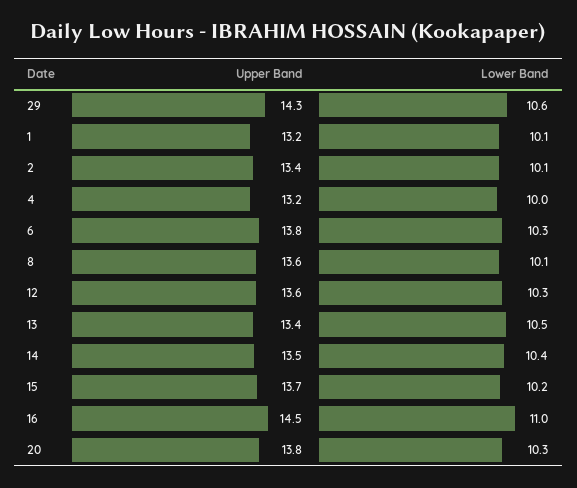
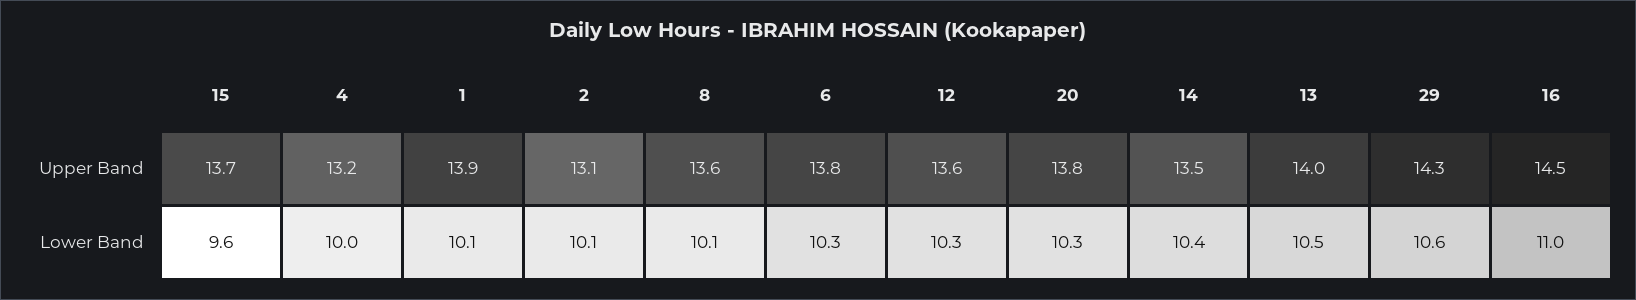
  {
    "Upper Band": {
      "29": 14.3,
-     "1": 13.2,
+     "1": 13.9,
-     "2": 13.4,
+     "2": 13.1,
      "4": 13.2,
      "6": 13.8,
      "8": 13.6,
      "12": 13.6,
-     "13": 13.4,
+     "13": 14,
      "14": 13.5,
      "15": 13.7,
      "16": 14.5,
      "20": 13.8
    },
    "Lower Band": {
      "29": 10.6,
      "1": 10.1,
      "2": 10.1,
      "4": 10,
      "6": 10.3,
      "8": 10.1,
      "12": 10.3,
      "13": 10.5,
      "14": 10.4,
-     "15": 10.2,
+     "15": 9.6,
      "16": 11,
      "20": 10.3
    }
  }

